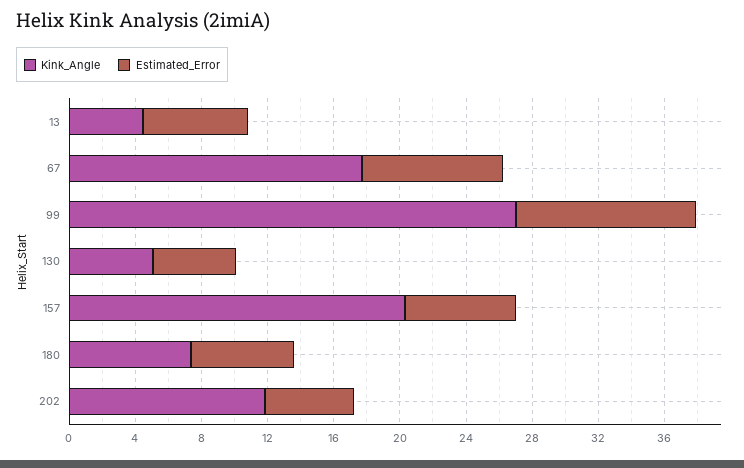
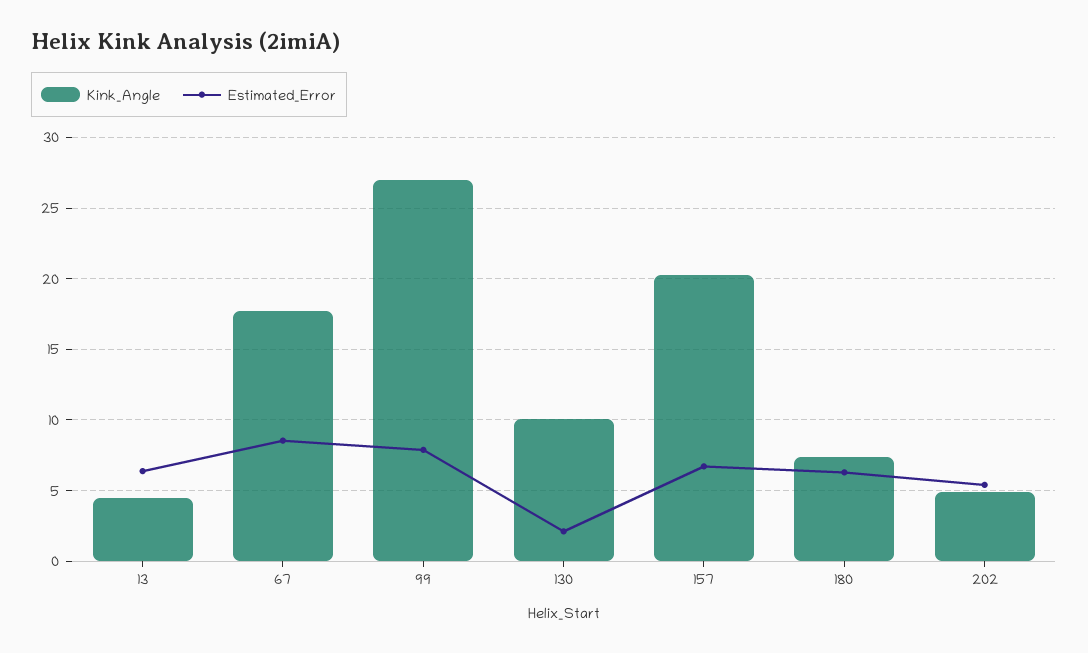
  {
    "Kink_Angle": {
      "13": 4.5,
      "67": 17.5,
      "99": 27,
-     "130": 5,
+     "130": 10,
      "157": 20.5,
      "180": 7.5,
-     "202": 12
+     "202": 5
    },
    "Estimated_Error": {
      "13": 6.5,
      "67": 8.5,
-     "99": 11,
+     "99": 8,
-     "130": 5,
+     "130": 2,
      "157": 6.5,
      "180": 6.5,
      "202": 5.5
    }
  }

